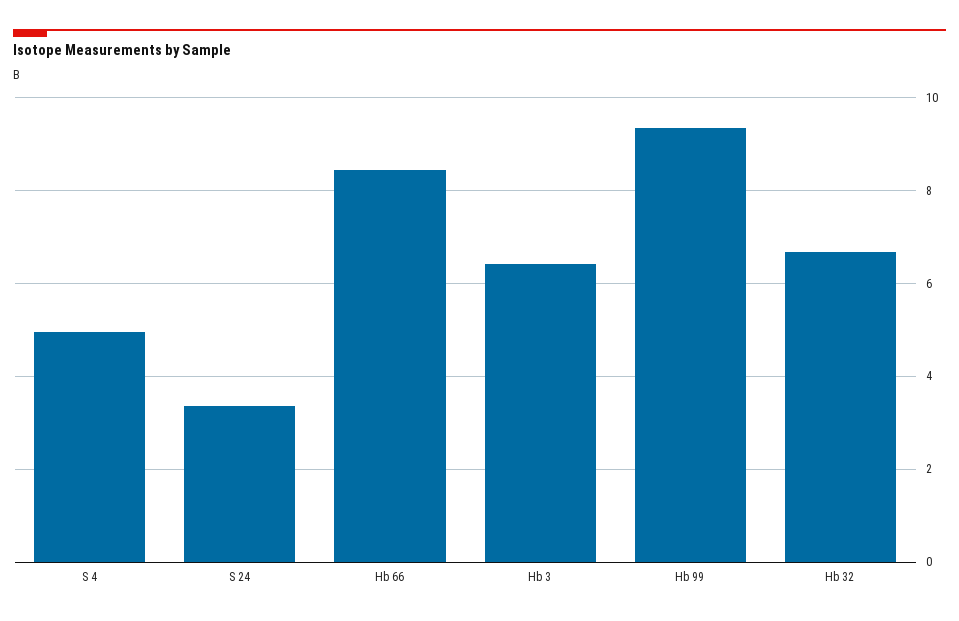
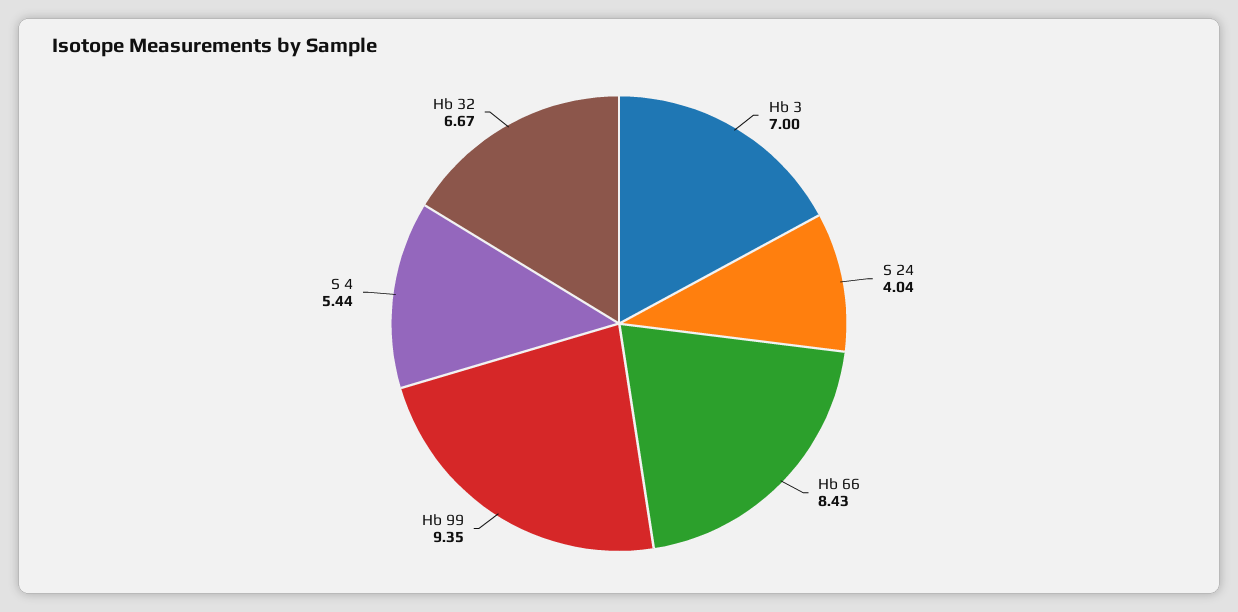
  {
-   "S 4": 5,
+   "S 4": 5.44,
-   "S 24": 3.4,
+   "S 24": 4.04,
    "Hb 66": 8.43,
-   "Hb 3": 6.4,
+   "Hb 3": 7,
    "Hb 99": 9.35,
    "Hb 32": 6.67
  }

